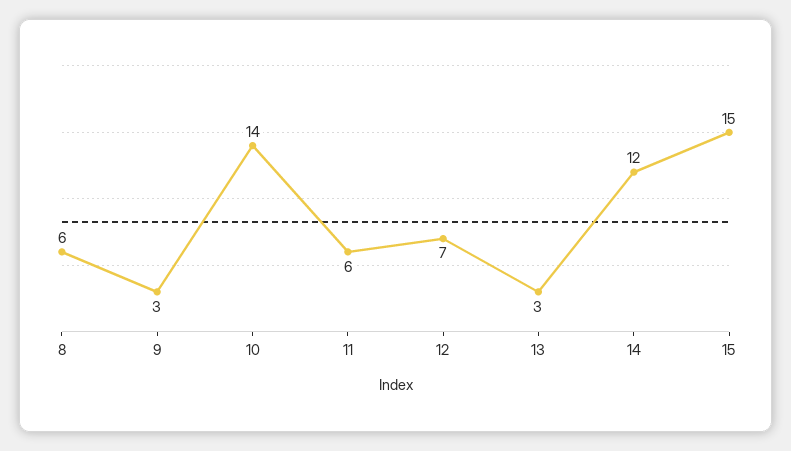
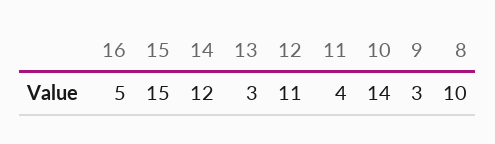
  {
-   "8": 6,
+   "8": 10,
    "9": 3,
    "10": 14,
-   "11": 6,
+   "11": 4,
-   "12": 7,
+   "12": 11,
    "13": 3,
    "14": 12,
-   "15": 15
+   "15": 15,
+   "16": 5
  }

